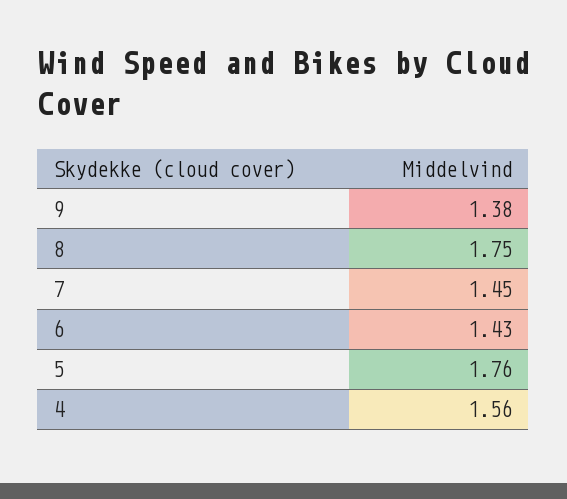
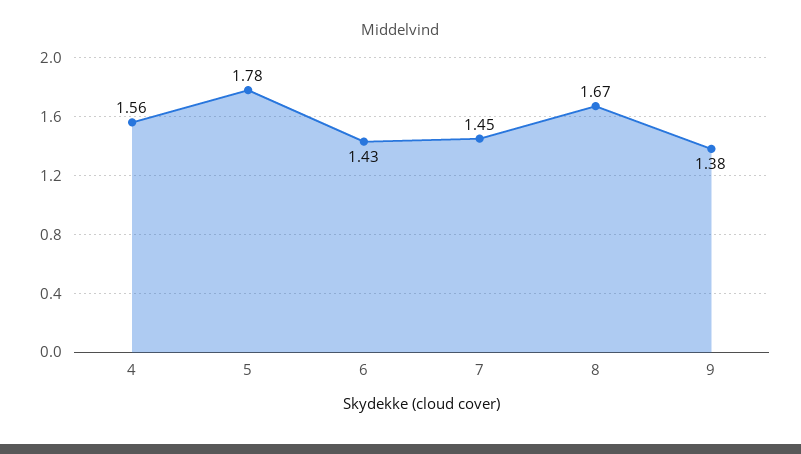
  {
    "9": 1.38,
-   "8": 1.75,
+   "8": 1.67,
    "7": 1.45,
    "6": 1.43,
-   "5": 1.76,
+   "5": 1.78,
    "4": 1.56
  }

